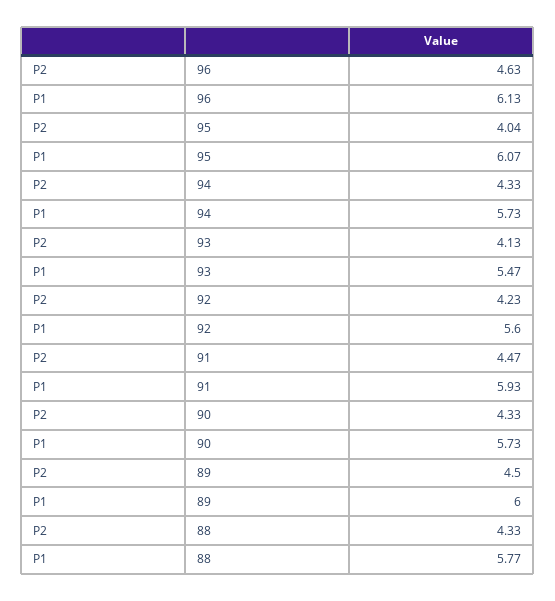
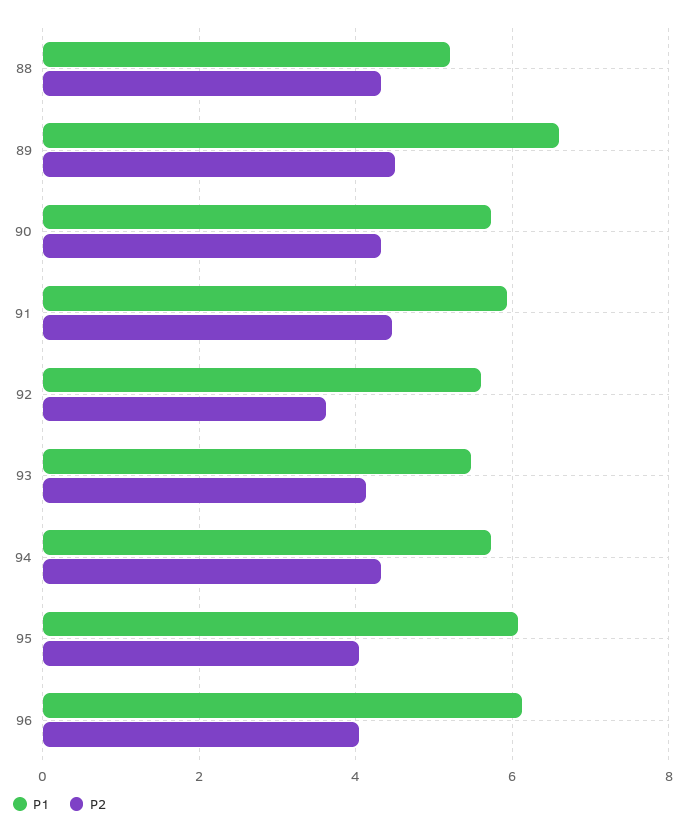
  {
    "P2": {
-     "96": 4.63,
+     "96": 4,
      "95": 4.04,
      "94": 4.33,
      "93": 4.13,
-     "92": 4.23,
+     "92": 3.6,
      "91": 4.47,
      "90": 4.33,
      "89": 4.5,
      "88": 4.33
    },
    "P1": {
      "96": 6.13,
      "95": 6.07,
      "94": 5.73,
      "93": 5.47,
      "92": 5.6,
      "91": 5.93,
      "90": 5.73,
-     "89": 6,
+     "89": 6.6,
-     "88": 5.77
+     "88": 5.2
    }
  }

